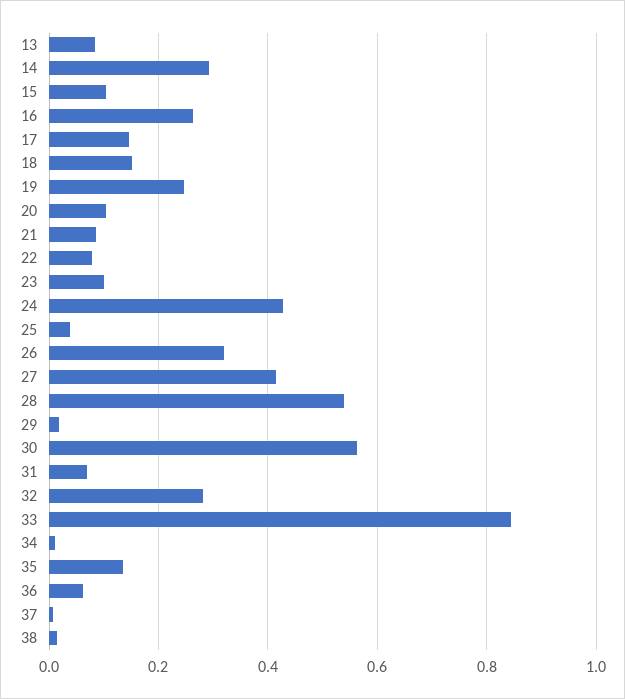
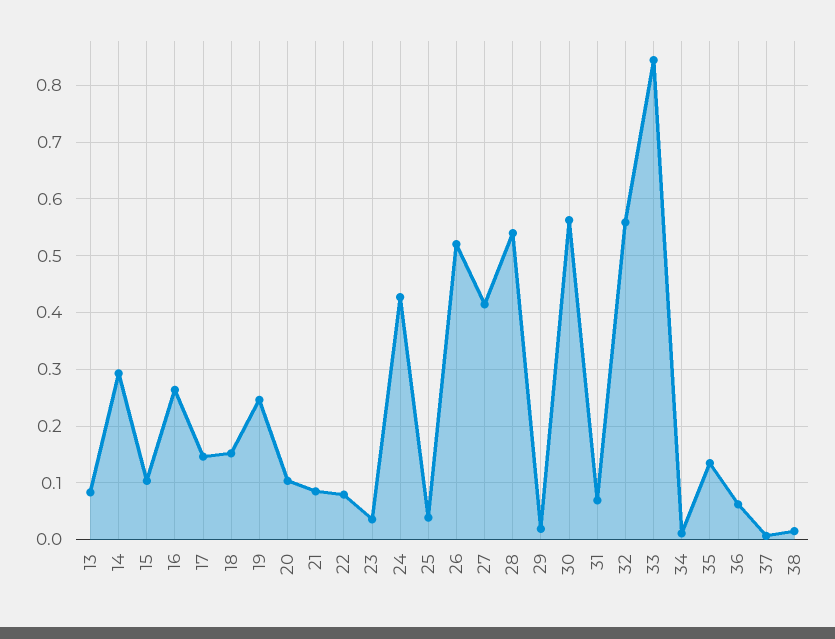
  {
    "13": 0.08,
    "14": 0.3,
    "15": 0.1,
    "16": 0.26,
    "17": 0.14,
    "18": 0.16,
    "19": 0.24,
    "20": 0.1,
    "21": 0.08,
    "22": 0.08,
-   "23": 0.1,
+   "23": 0.04,
    "24": 0.42,
    "25": 0.04,
-   "26": 0.32,
+   "26": 0.52,
    "27": 0.42,
    "28": 0.54,
    "29": 0.02,
    "30": 0.56,
    "31": 0.06,
-   "32": 0.28,
+   "32": 0.56,
    "33": 0.84,
    "34": 0.02,
    "35": 0.14,
    "36": 0.06,
    "37": 0,
    "38": 0.02
  }

